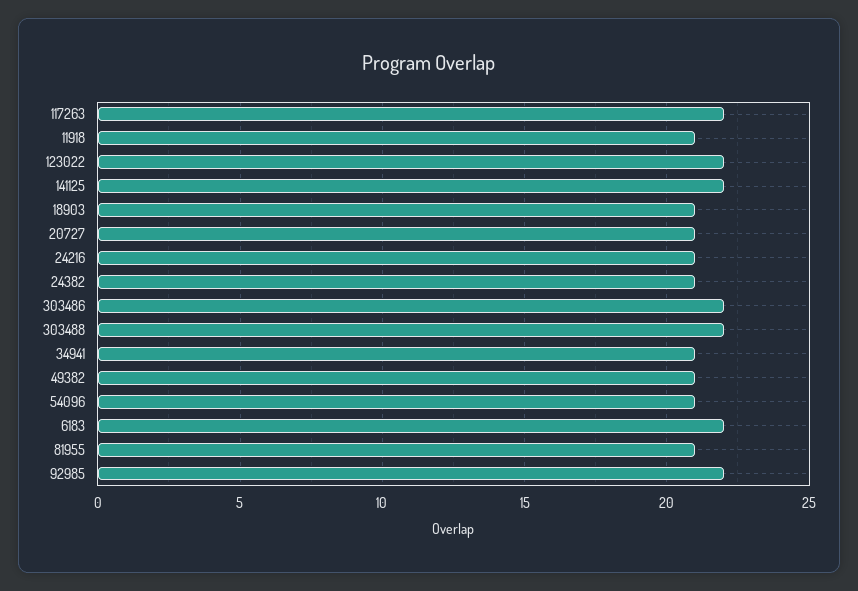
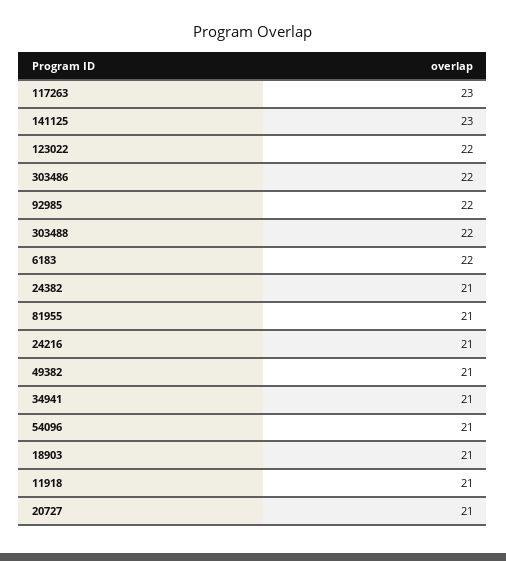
  {
-   "117263": 22,
+   "117263": 23,
    "11918": 21,
    "123022": 22,
-   "141125": 22,
+   "141125": 23,
    "18903": 21,
    "20727": 21,
    "24216": 21,
    "24382": 21,
    "303486": 22,
    "303488": 22,
    "34941": 21,
    "49382": 21,
    "54096": 21,
    "6183": 22,
    "81955": 21,
    "92985": 22
  }

